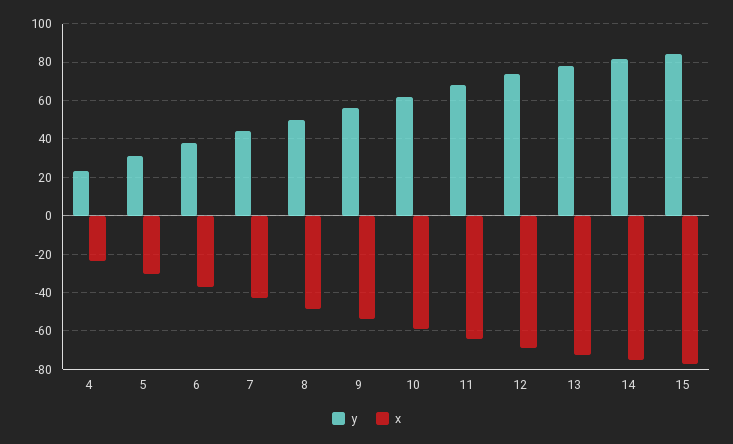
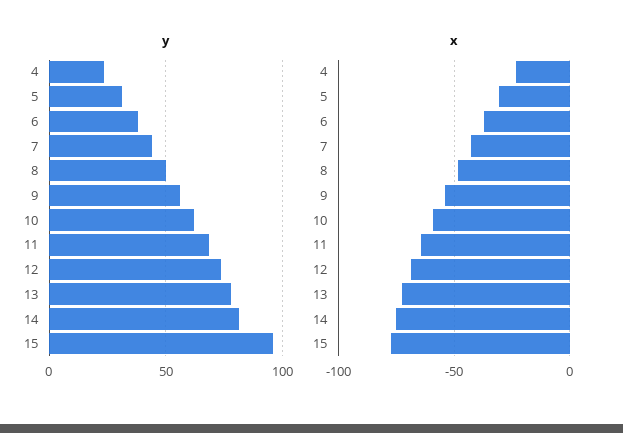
  {
    "y": {
      "4": 25,
      "5": 30,
      "6": 40,
      "7": 45,
      "8": 50,
      "9": 55,
      "10": 60,
      "11": 70,
      "12": 75,
      "13": 80,
      "14": 80,
-     "15": 85
+     "15": 95
    },
    "x": {
      "4": -25,
      "5": -30,
      "6": -35,
      "7": -45,
      "8": -50,
      "9": -55,
      "10": -60,
      "11": -65,
      "12": -70,
      "13": -70,
      "14": -75,
      "15": -75
    }
  }

